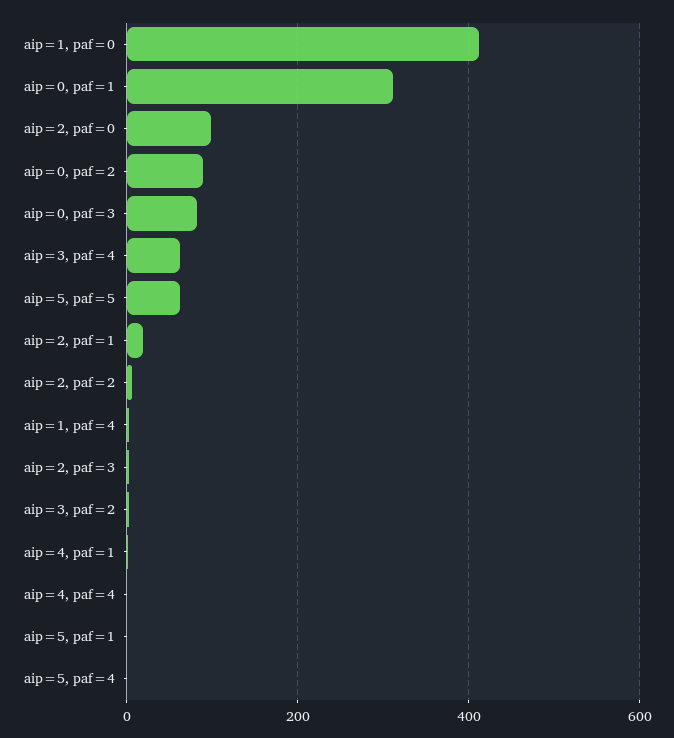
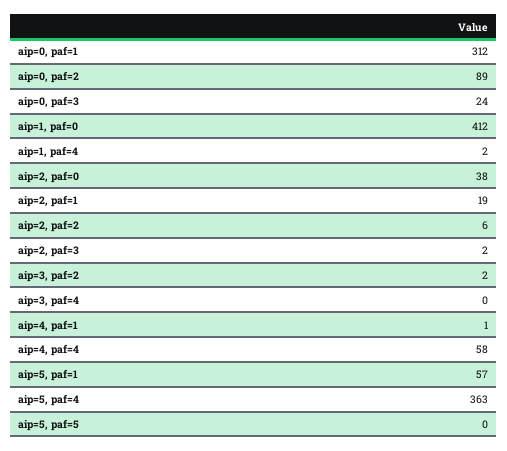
  {
    "aip=1, paf=0": 412,
    "aip=0, paf=1": 312,
-   "aip=2, paf=0": 100,
+   "aip=2, paf=0": 38,
    "aip=0, paf=2": 89,
-   "aip=0, paf=3": 80,
+   "aip=0, paf=3": 24,
-   "aip=3, paf=4": 60,
+   "aip=3, paf=4": 0,
-   "aip=5, paf=5": 60,
+   "aip=5, paf=5": 0,
    "aip=2, paf=1": 19,
    "aip=2, paf=2": 6,
    "aip=1, paf=4": 2,
    "aip=2, paf=3": 2,
    "aip=3, paf=2": 2,
    "aip=4, paf=1": 1,
-   "aip=4, paf=4": 0,
+   "aip=4, paf=4": 58,
-   "aip=5, paf=1": 0,
+   "aip=5, paf=1": 57,
-   "aip=5, paf=4": 0
+   "aip=5, paf=4": 363
  }

